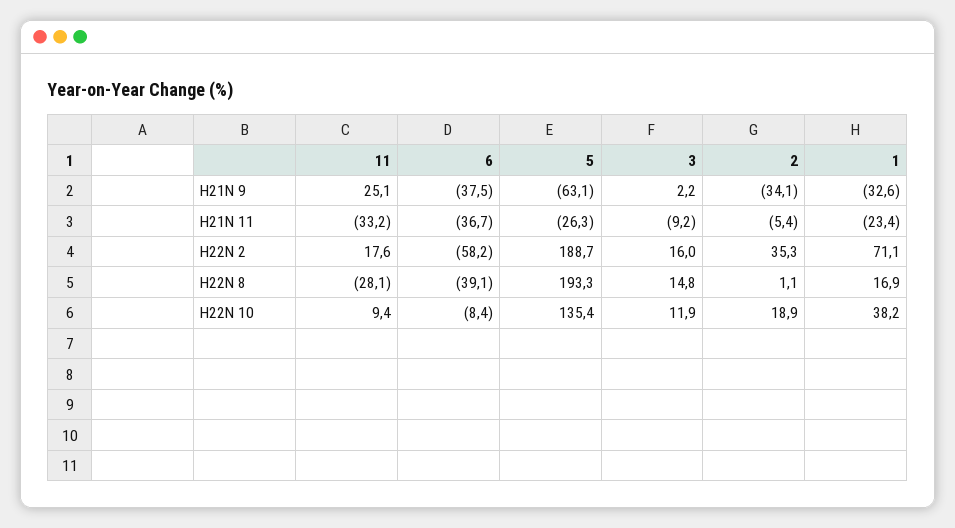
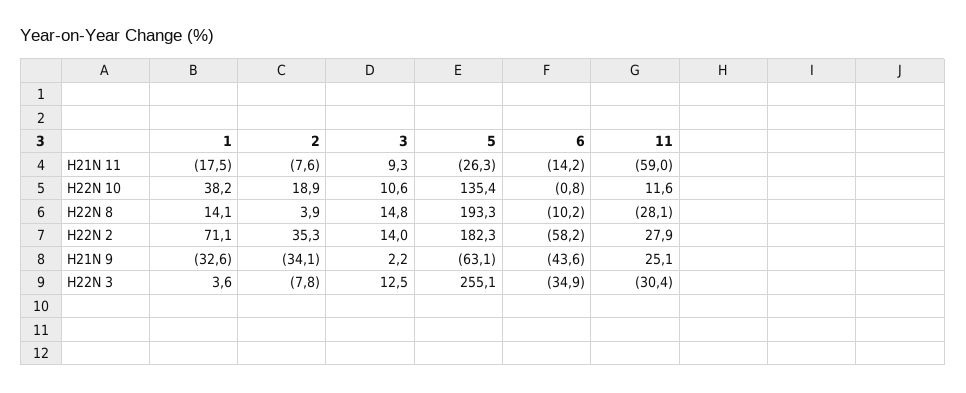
  {
    "11": {
      "H21N 9": 25.1,
-     "H21N 11": -33.2,
+     "H21N 11": -59,
-     "H22N 2": 17.6,
+     "H22N 2": 27.9,
      "H22N 8": -28.1,
-     "H22N 10": 9.4
+     "H22N 10": 11.6,
+     "H22N 3": -30.4
    },
    "6": {
-     "H21N 9": -37.5,
+     "H21N 9": -43.6,
-     "H21N 11": -36.7,
+     "H21N 11": -14.2,
      "H22N 2": -58.2,
-     "H22N 8": -39.1,
+     "H22N 8": -10.2,
-     "H22N 10": -8.4
+     "H22N 10": -0.8,
+     "H22N 3": -34.9
    },
    "5": {
      "H21N 9": -63.1,
      "H21N 11": -26.3,
-     "H22N 2": 188.7,
+     "H22N 2": 182.3,
      "H22N 8": 193.3,
-     "H22N 10": 135.4
+     "H22N 10": 135.4,
+     "H22N 3": 255.1
    },
    "3": {
      "H21N 9": 2.2,
-     "H21N 11": -9.2,
+     "H21N 11": 9.3,
-     "H22N 2": 16,
+     "H22N 2": 14,
      "H22N 8": 14.8,
-     "H22N 10": 11.9
+     "H22N 10": 10.6,
+     "H22N 3": 12.5
    },
    "2": {
      "H21N 9": -34.1,
-     "H21N 11": -5.4,
+     "H21N 11": -7.6,
      "H22N 2": 35.3,
-     "H22N 8": 1.1,
+     "H22N 8": 3.9,
-     "H22N 10": 18.9
+     "H22N 10": 18.9,
+     "H22N 3": -7.8
    },
    "1": {
      "H21N 9": -32.6,
-     "H21N 11": -23.4,
+     "H21N 11": -17.5,
      "H22N 2": 71.1,
-     "H22N 8": 16.9,
+     "H22N 8": 14.1,
-     "H22N 10": 38.2
+     "H22N 10": 38.2,
+     "H22N 3": 3.6
    }
  }

